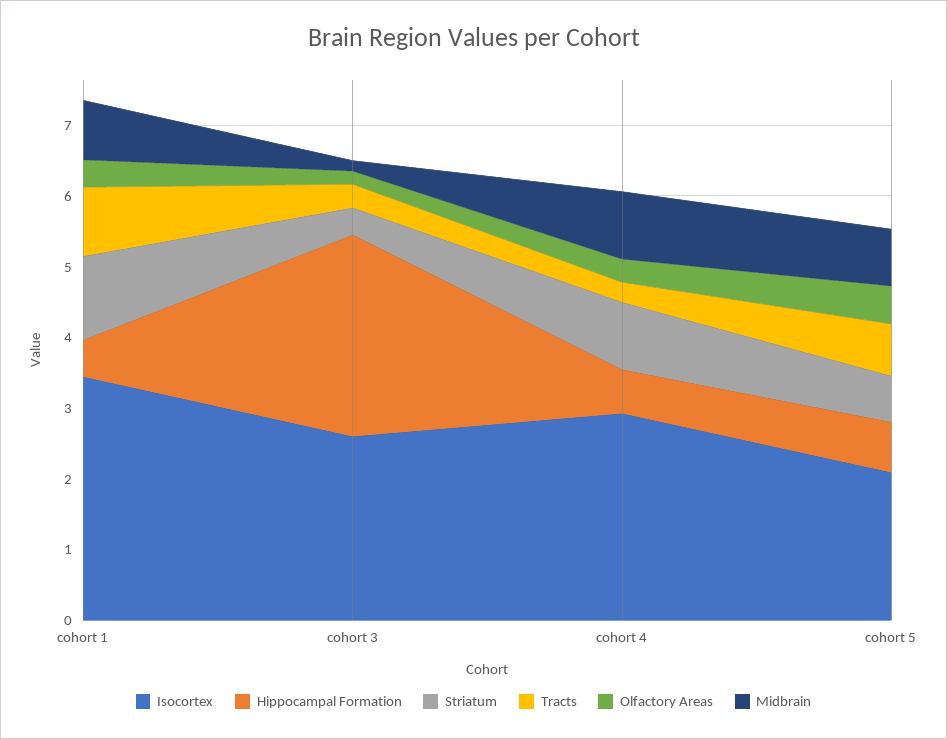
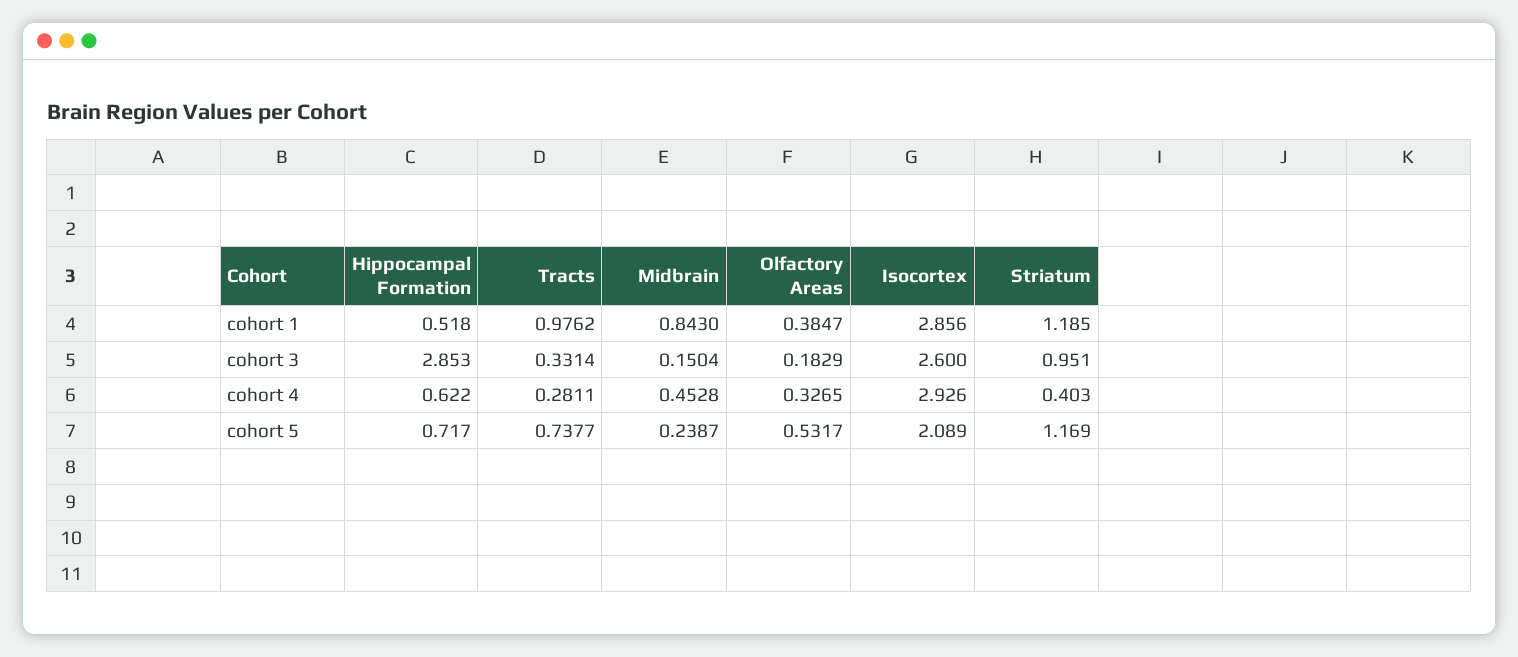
  {
    "Isocortex": {
-     "cohort 1": 3.4,
+     "cohort 1": 2.856,
      "cohort 3": 2.6,
      "cohort 4": 2.926,
      "cohort 5": 2.089
    },
    "Hippocampal Formation": {
      "cohort 1": 0.518,
      "cohort 3": 2.853,
      "cohort 4": 0.622,
      "cohort 5": 0.717
    },
    "Striatum": {
      "cohort 1": 1.185,
-     "cohort 3": 0.4,
+     "cohort 3": 0.951,
-     "cohort 4": 1,
+     "cohort 4": 0.403,
-     "cohort 5": 0.6
+     "cohort 5": 1.169
    },
    "Tracts": {
      "cohort 1": 0.9762,
      "cohort 3": 0.3314,
      "cohort 4": 0.2811,
      "cohort 5": 0.7377
    },
    "Olfactory Areas": {
      "cohort 1": 0.3847,
      "cohort 3": 0.1829,
      "cohort 4": 0.3265,
      "cohort 5": 0.5317
    },
    "Midbrain": {
      "cohort 1": 0.843,
      "cohort 3": 0.1504,
-     "cohort 4": 1,
+     "cohort 4": 0.4528,
-     "cohort 5": 0.8
+     "cohort 5": 0.2387
    }
  }

